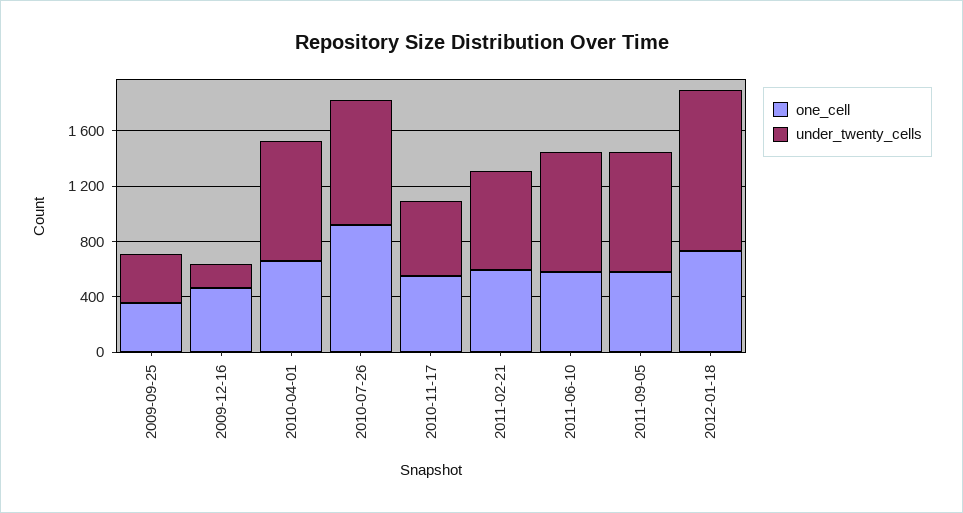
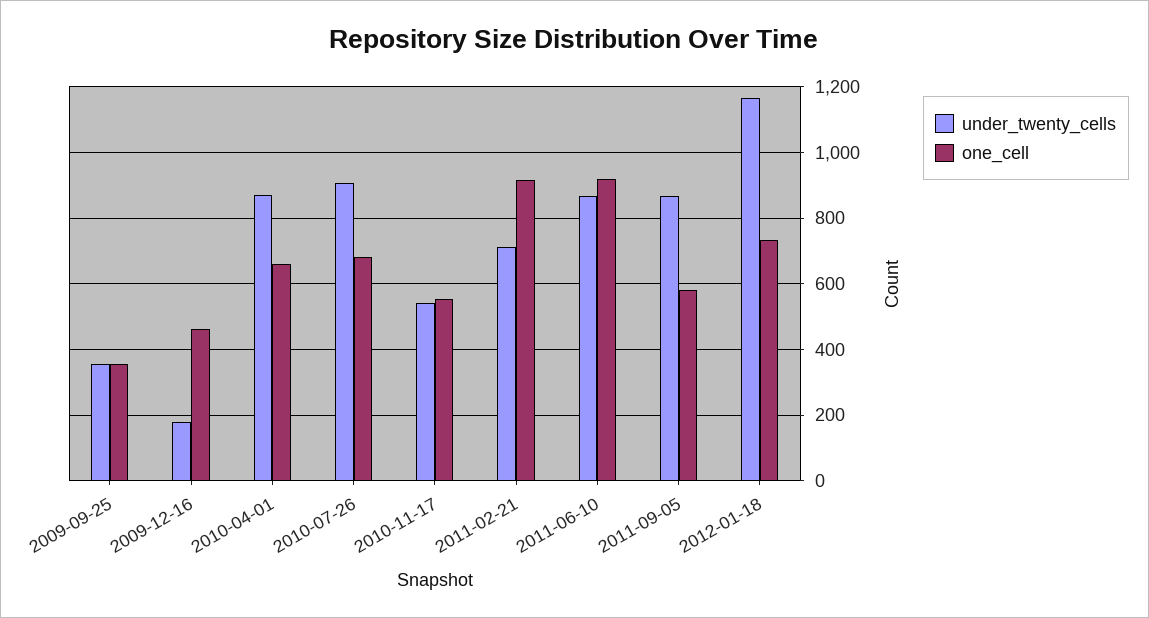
  {
    "one_cell": {
      "2009-09-25": 360,
      "2009-12-16": 460,
      "2010-04-01": 660,
-     "2010-07-26": 900,
+     "2010-07-26": 680,
      "2010-11-17": 560,
-     "2011-02-21": 600,
+     "2011-02-21": 920,
-     "2011-06-10": 600,
+     "2011-06-10": 920,
      "2011-09-05": 580,
      "2012-01-18": 740
    },
    "under_twenty_cells": {
      "2009-09-25": 360,
      "2009-12-16": 180,
      "2010-04-01": 860,
      "2010-07-26": 900,
      "2010-11-17": 540,
      "2011-02-21": 720,
      "2011-06-10": 860,
      "2011-09-05": 860,
      "2012-01-18": 1160
    }
  }

